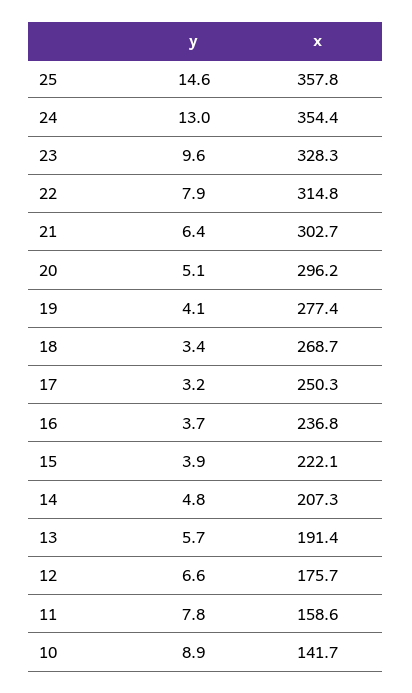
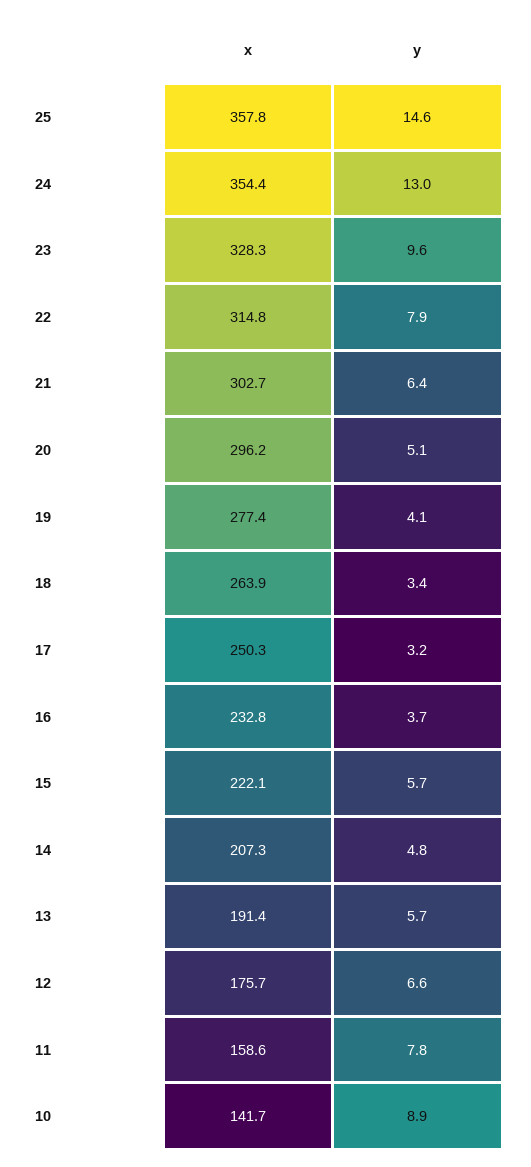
  {
    "y": {
      "25": 14.6,
      "24": 13,
      "23": 9.6,
      "22": 7.9,
      "21": 6.4,
      "20": 5.1,
      "19": 4.1,
      "18": 3.4,
      "17": 3.2,
      "16": 3.7,
-     "15": 3.9,
+     "15": 5.7,
      "14": 4.8,
      "13": 5.7,
      "12": 6.6,
      "11": 7.8,
      "10": 8.9
    },
    "x": {
      "25": 357.8,
      "24": 354.4,
      "23": 328.3,
      "22": 314.8,
      "21": 302.7,
      "20": 296.2,
      "19": 277.4,
-     "18": 268.7,
+     "18": 263.9,
      "17": 250.3,
-     "16": 236.8,
+     "16": 232.8,
      "15": 222.1,
      "14": 207.3,
      "13": 191.4,
      "12": 175.7,
      "11": 158.6,
      "10": 141.7
    }
  }

